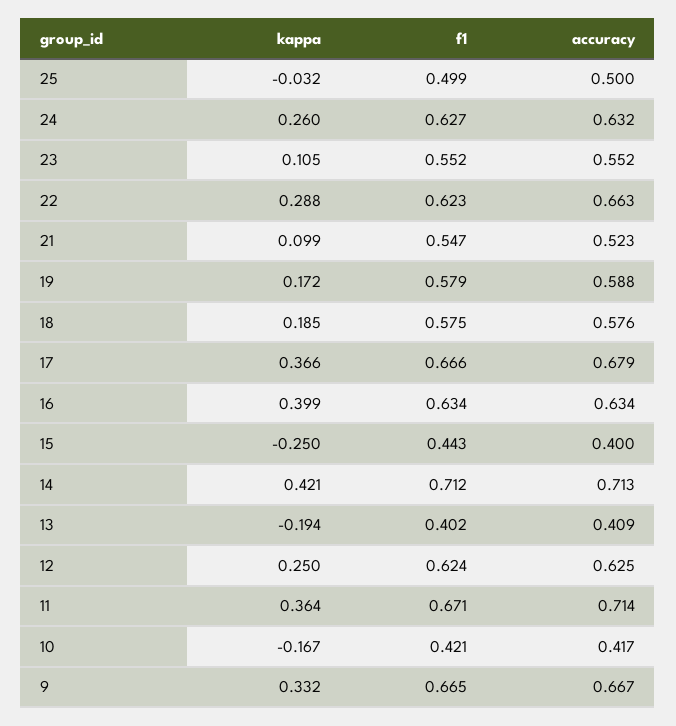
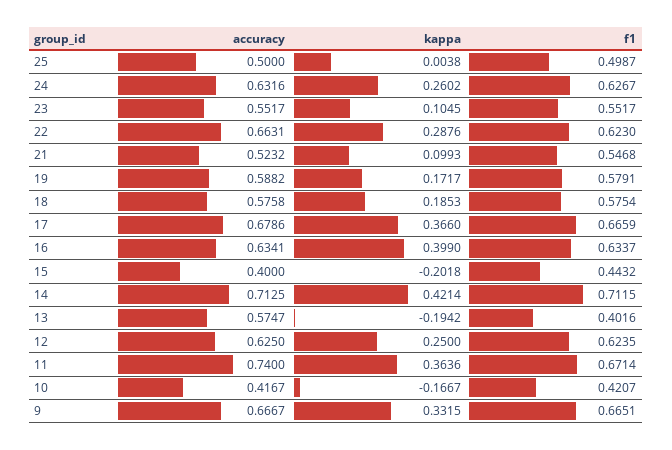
  {
    "kappa": {
-     "25": -0.032,
+     "25": 0.0038,
      "24": 0.2602,
      "23": 0.1045,
      "22": 0.2876,
      "21": 0.0993,
      "19": 0.1717,
      "18": 0.1853,
      "17": 0.366,
      "16": 0.399,
-     "15": -0.25,
+     "15": -0.2018,
      "14": 0.4214,
      "13": -0.1942,
      "12": 0.25,
      "11": 0.3636,
      "10": -0.1667,
      "9": 0.3315
    },
    "f1": {
      "25": 0.4987,
      "24": 0.6267,
      "23": 0.5517,
      "22": 0.623,
      "21": 0.5468,
      "19": 0.5791,
      "18": 0.5754,
      "17": 0.6659,
      "16": 0.6337,
      "15": 0.4432,
      "14": 0.7115,
      "13": 0.4016,
      "12": 0.6235,
      "11": 0.6714,
      "10": 0.4207,
      "9": 0.6651
    },
    "accuracy": {
      "25": 0.5,
      "24": 0.6316,
      "23": 0.5517,
      "22": 0.6631,
      "21": 0.5232,
      "19": 0.5882,
      "18": 0.5758,
      "17": 0.6786,
      "16": 0.6341,
      "15": 0.4,
      "14": 0.7125,
-     "13": 0.409,
+     "13": 0.5747,
      "12": 0.625,
-     "11": 0.714,
+     "11": 0.74,
      "10": 0.4167,
      "9": 0.6667
    }
  }

